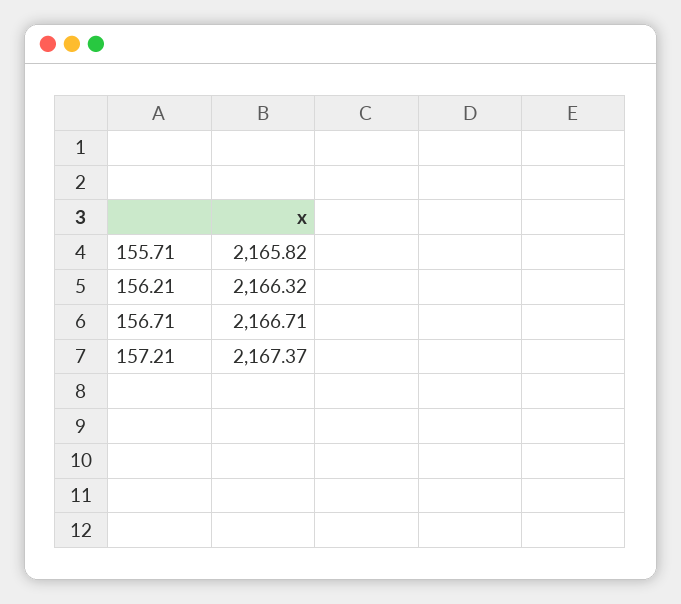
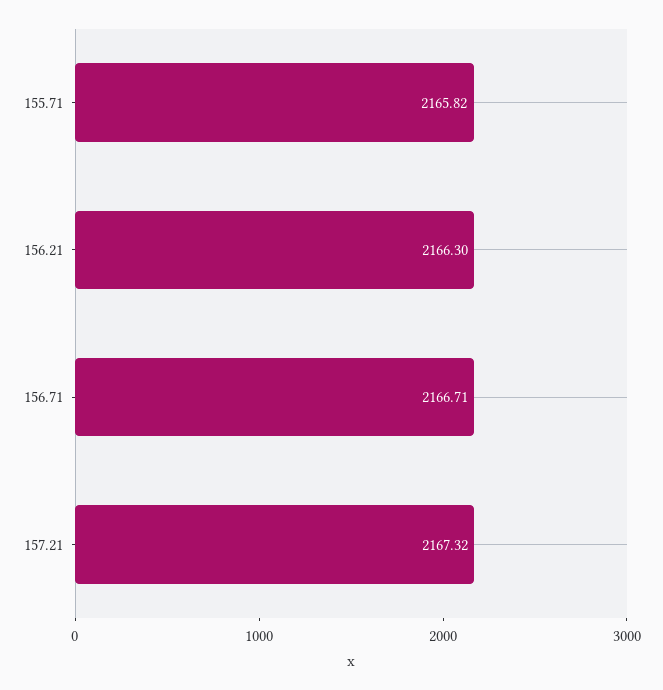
  {
    "155.71": 2165.82,
-   "156.21": 2166.32,
+   "156.21": 2166.3,
    "156.71": 2166.71,
-   "157.21": 2167.37
+   "157.21": 2167.32
  }

